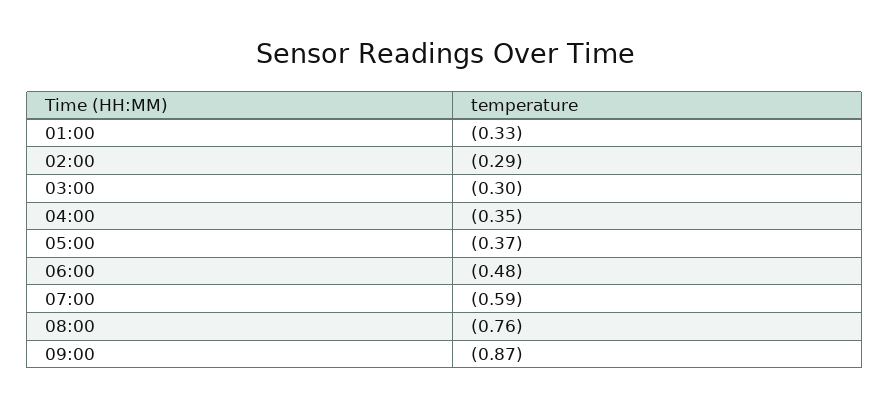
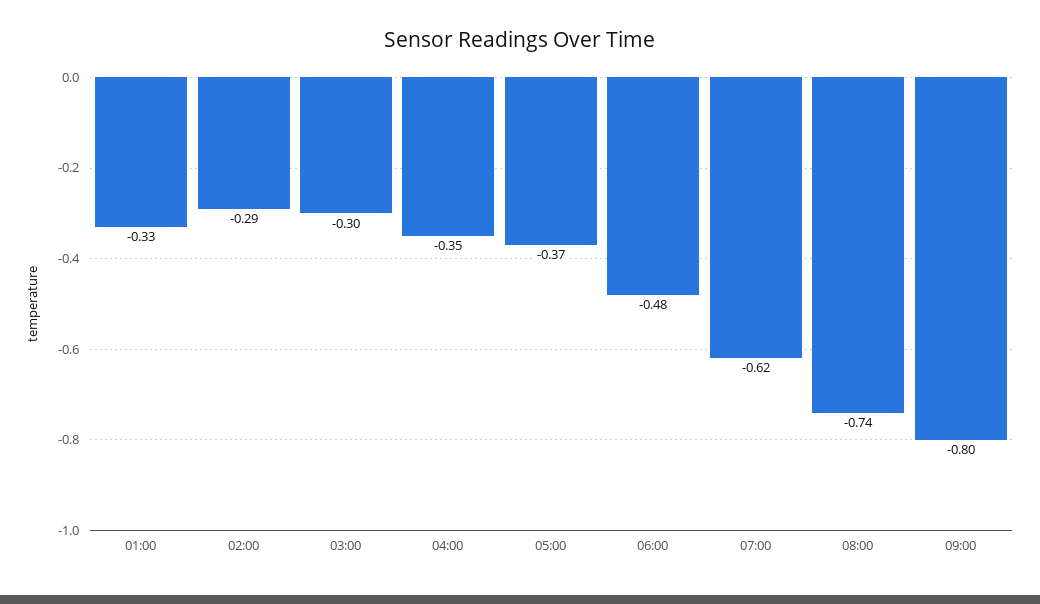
  {
    "01:00": -0.33,
    "02:00": -0.29,
    "03:00": -0.3,
    "04:00": -0.35,
    "05:00": -0.37,
    "06:00": -0.48,
-   "07:00": -0.59,
+   "07:00": -0.62,
-   "08:00": -0.76,
+   "08:00": -0.74,
-   "09:00": -0.87
+   "09:00": -0.8
  }

